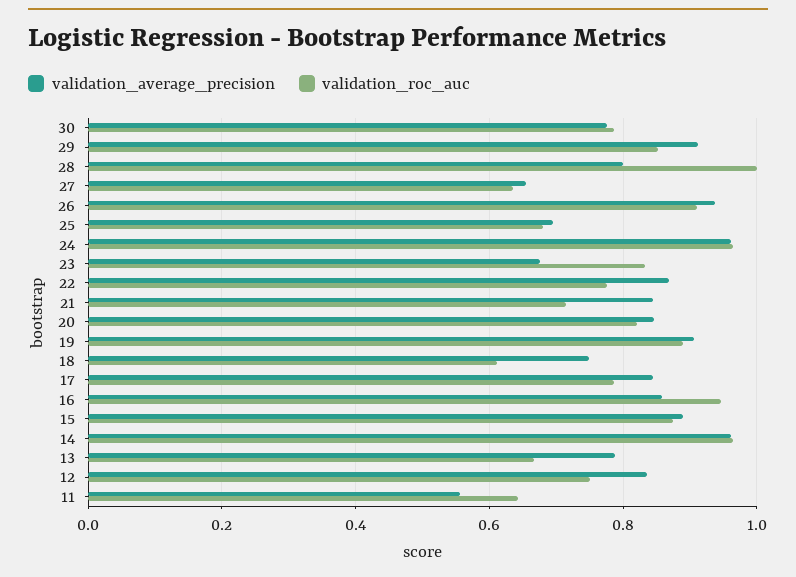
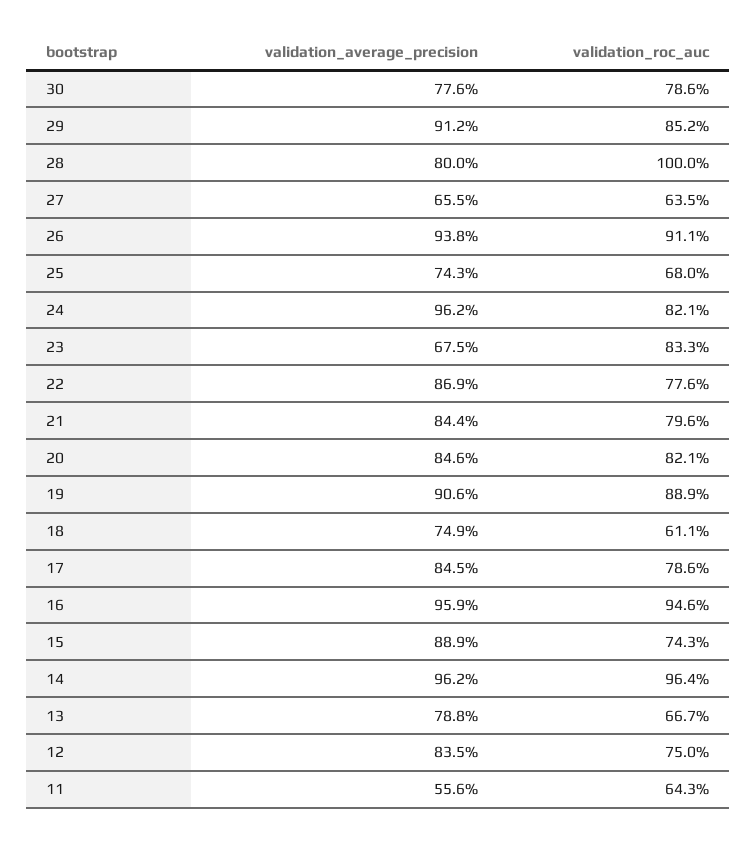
  {
    "validation_average_precision": {
      "30": 0.776,
      "29": 0.912,
      "28": 0.8,
      "27": 0.655,
      "26": 0.938,
-     "25": 0.7,
+     "25": 0.743,
      "24": 0.962,
      "23": 0.675,
      "22": 0.869,
      "21": 0.844,
      "20": 0.846,
      "19": 0.906,
      "18": 0.749,
      "17": 0.845,
-     "16": 0.86,
+     "16": 0.959,
      "15": 0.889,
      "14": 0.962,
      "13": 0.788,
      "12": 0.835,
      "11": 0.556
    },
    "validation_roc_auc": {
      "30": 0.786,
      "29": 0.852,
      "28": 1,
      "27": 0.635,
      "26": 0.911,
      "25": 0.68,
-     "24": 0.96,
+     "24": 0.821,
      "23": 0.833,
      "22": 0.776,
-     "21": 0.72,
+     "21": 0.796,
      "20": 0.821,
      "19": 0.889,
      "18": 0.611,
      "17": 0.786,
      "16": 0.946,
-     "15": 0.88,
+     "15": 0.743,
      "14": 0.964,
      "13": 0.667,
      "12": 0.75,
      "11": 0.643
    }
  }

